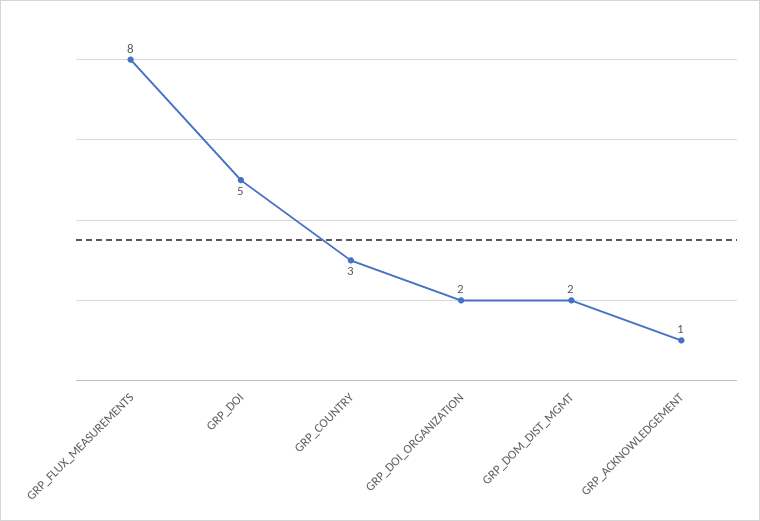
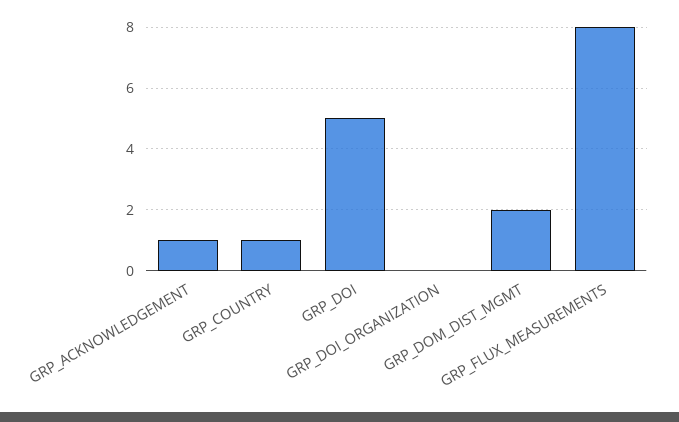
  {
    "GRP_FLUX_MEASUREMENTS": 8,
    "GRP_DOI": 5,
-   "GRP_COUNTRY": 3,
+   "GRP_COUNTRY": 1,
-   "GRP_DOI_ORGANIZATION": 2,
+   "GRP_DOI_ORGANIZATION": 0,
    "GRP_DOM_DIST_MGMT": 2,
    "GRP_ACKNOWLEDGEMENT": 1
  }

